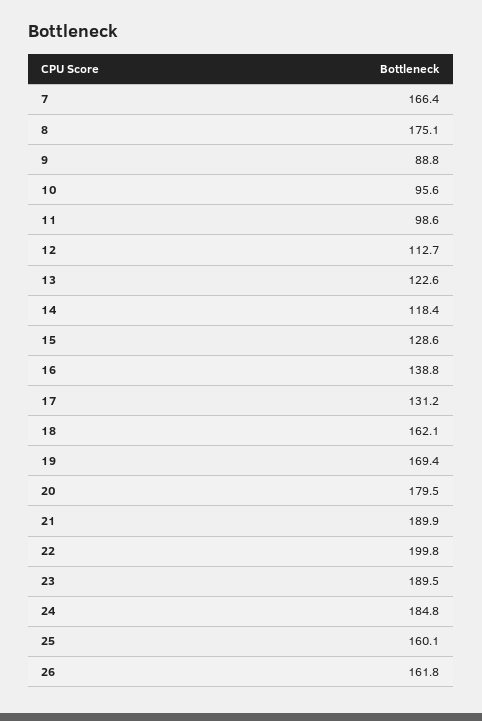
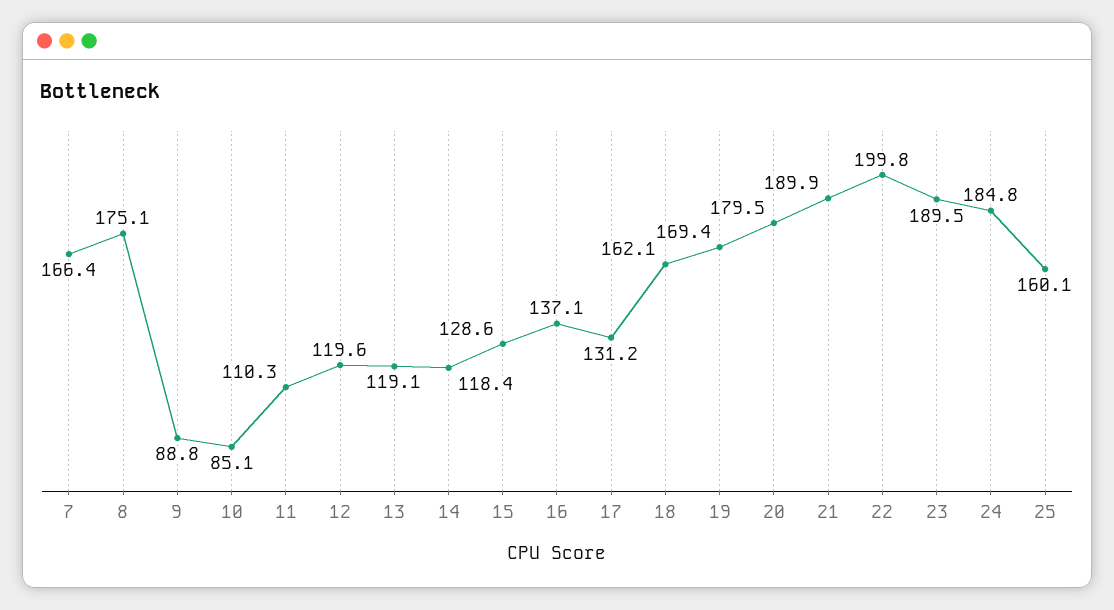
  {
    "7": 166.4,
    "8": 175.1,
    "9": 88.8,
-   "10": 95.6,
+   "10": 85.1,
-   "11": 98.6,
+   "11": 110.3,
-   "12": 112.7,
+   "12": 119.6,
-   "13": 122.6,
+   "13": 119.1,
    "14": 118.4,
    "15": 128.6,
-   "16": 138.8,
+   "16": 137.1,
    "17": 131.2,
    "18": 162.1,
    "19": 169.4,
    "20": 179.5,
    "21": 189.9,
    "22": 199.8,
    "23": 189.5,
    "24": 184.8,
-   "25": 160.1,
+   "25": 160.1
-   "26": 161.8
  }

